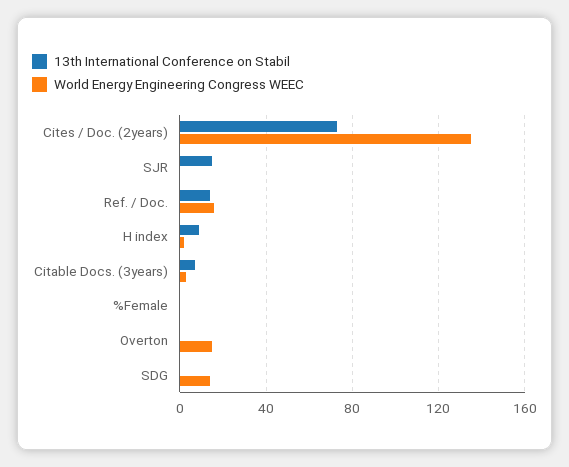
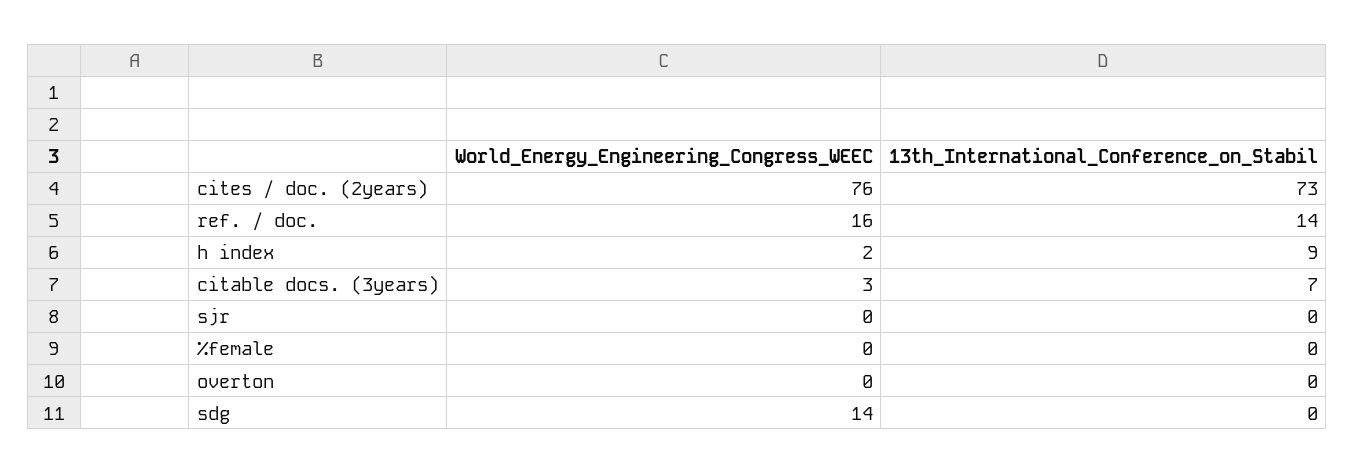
  {
    "13th International Conference on Stabil": {
      "Cites / Doc. (2years)": 73,
-     "SJR": 15,
+     "SJR": 0,
      "Ref. / Doc.": 14,
      "H index": 9,
      "Citable Docs. (3years)": 7,
      "%Female": 0,
      "Overton": 0,
      "SDG": 0
    },
    "World Energy Engineering Congress WEEC": {
-     "Cites / Doc. (2years)": 135,
+     "Cites / Doc. (2years)": 76,
      "SJR": 0,
      "Ref. / Doc.": 16,
      "H index": 2,
      "Citable Docs. (3years)": 3,
      "%Female": 0,
-     "Overton": 15,
+     "Overton": 0,
      "SDG": 14
    }
  }

